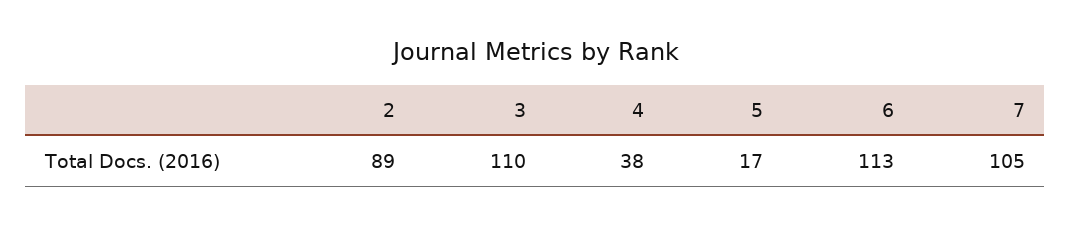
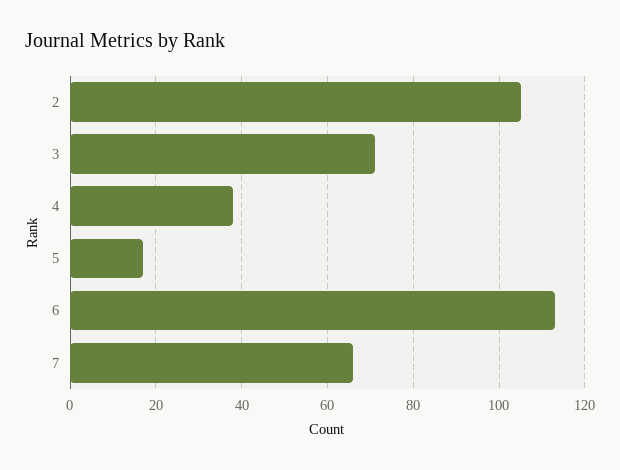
  {
-   "2": 89,
+   "2": 105,
-   "3": 110,
+   "3": 70,
    "4": 38,
    "5": 17,
    "6": 113,
-   "7": 105
+   "7": 65
  }

